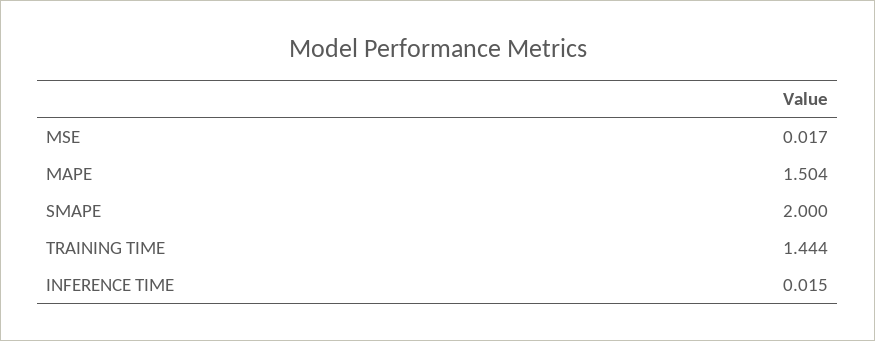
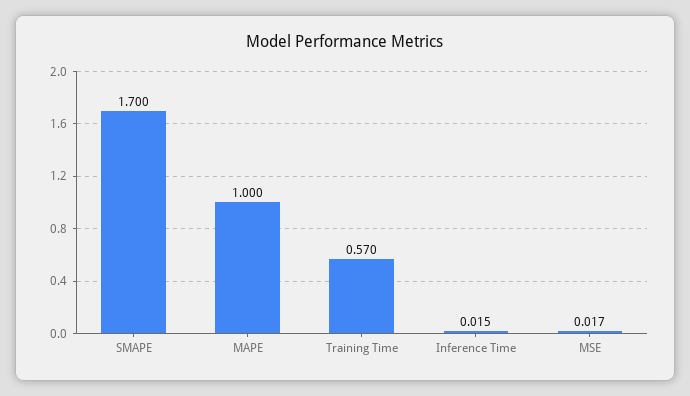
  {
    "MSE": 0.017,
-   "MAPE": 1.504,
+   "MAPE": 1,
-   "SMAPE": 2,
+   "SMAPE": 1.7,
-   "TRAINING TIME": 1.444,
+   "TRAINING TIME": 0.57,
    "INFERENCE TIME": 0.015
  }

